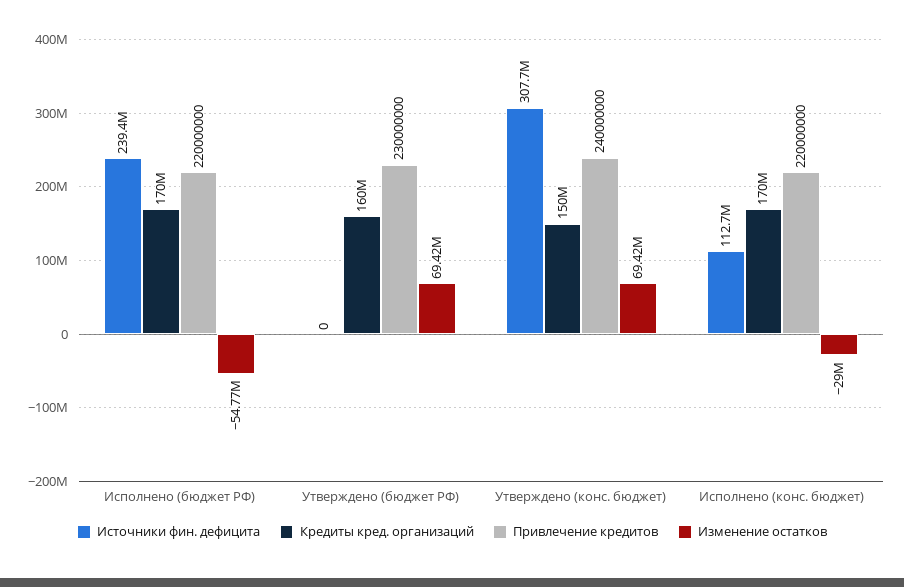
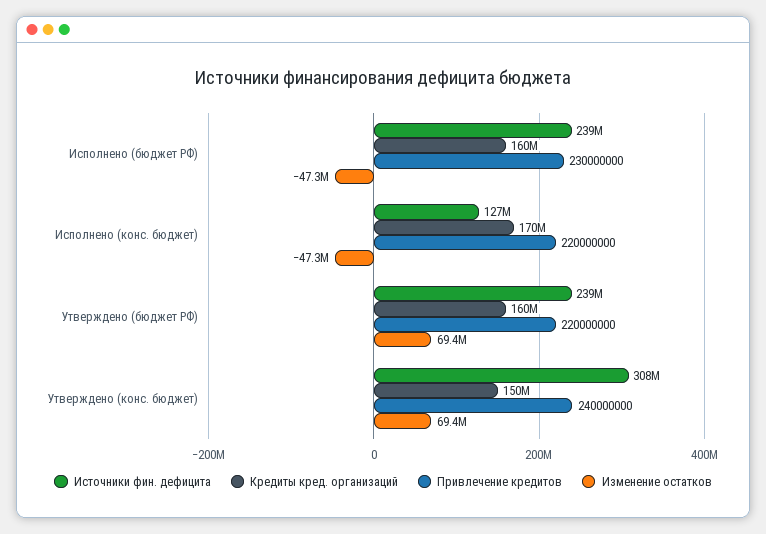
  {
    "Источники фин. дефицита": {
      "Исполнено (бюджет РФ)": 239400000,
-     "Утверждено (бюджет РФ)": 0,
+     "Утверждено (бюджет РФ)": 239000000,
      "Утверждено (конс. бюджет)": 307700000,
-     "Исполнено (конс. бюджет)": 112700000
+     "Исполнено (конс. бюджет)": 127000000
    },
    "Кредиты кред. организаций": {
-     "Исполнено (бюджет РФ)": 170000000,
+     "Исполнено (бюджет РФ)": 160000000,
      "Утверждено (бюджет РФ)": 160000000,
      "Утверждено (конс. бюджет)": 150000000,
      "Исполнено (конс. бюджет)": 170000000
    },
    "Привлечение кредитов": {
-     "Исполнено (бюджет РФ)": 220000000,
+     "Исполнено (бюджет РФ)": 230000000,
-     "Утверждено (бюджет РФ)": 230000000,
+     "Утверждено (бюджет РФ)": 220000000,
      "Утверждено (конс. бюджет)": 240000000,
      "Исполнено (конс. бюджет)": 220000000
    },
    "Изменение остатков": {
-     "Исполнено (бюджет РФ)": -54770000,
+     "Исполнено (бюджет РФ)": -47300000,
      "Утверждено (бюджет РФ)": 69420000,
      "Утверждено (конс. бюджет)": 69420000,
-     "Исполнено (конс. бюджет)": -29000000
+     "Исполнено (конс. бюджет)": -47300000
    }
  }

